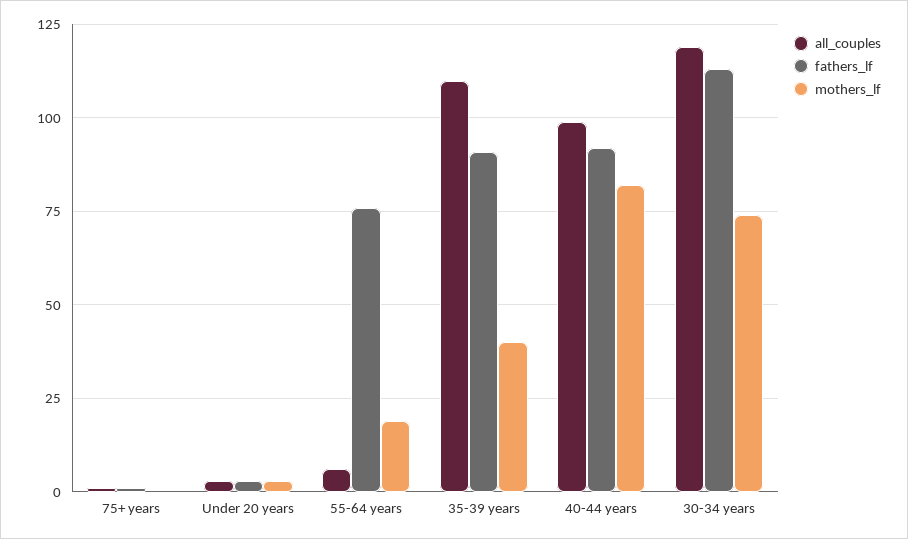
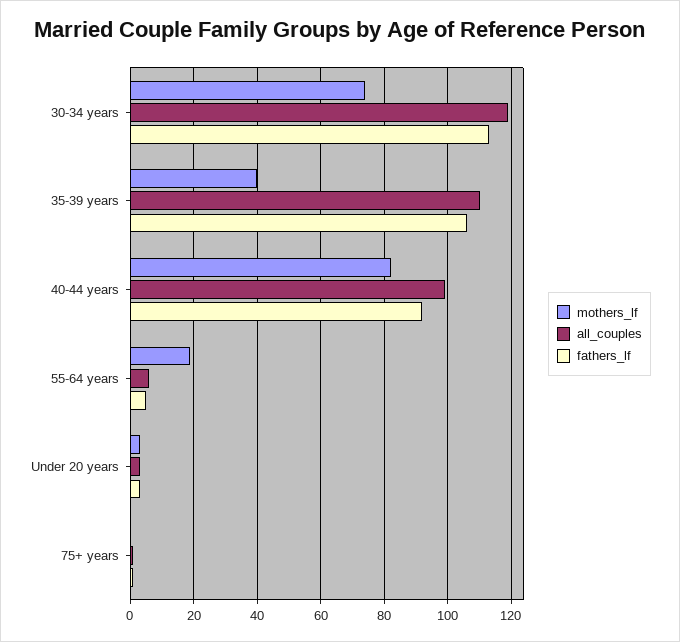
  {
    "all_couples": {
      "75+ years": 0,
      "Under 20 years": 5,
      "55-64 years": 5,
      "35-39 years": 110,
      "40-44 years": 100,
      "30-34 years": 120
    },
    "fathers_lf": {
      "75+ years": 0,
      "Under 20 years": 5,
-     "55-64 years": 75,
+     "55-64 years": 5,
-     "35-39 years": 90,
+     "35-39 years": 105,
      "40-44 years": 90,
      "30-34 years": 115
    },
    "mothers_lf": {
      "75+ years": 0,
      "Under 20 years": 5,
      "55-64 years": 20,
      "35-39 years": 40,
      "40-44 years": 80,
      "30-34 years": 75
    }
  }

